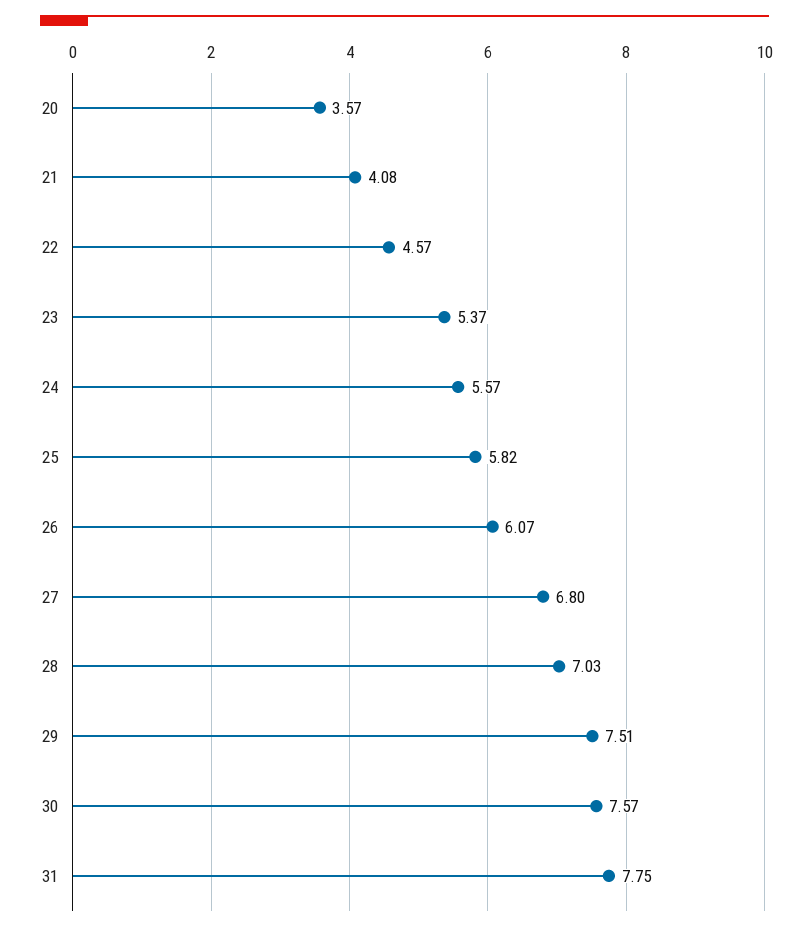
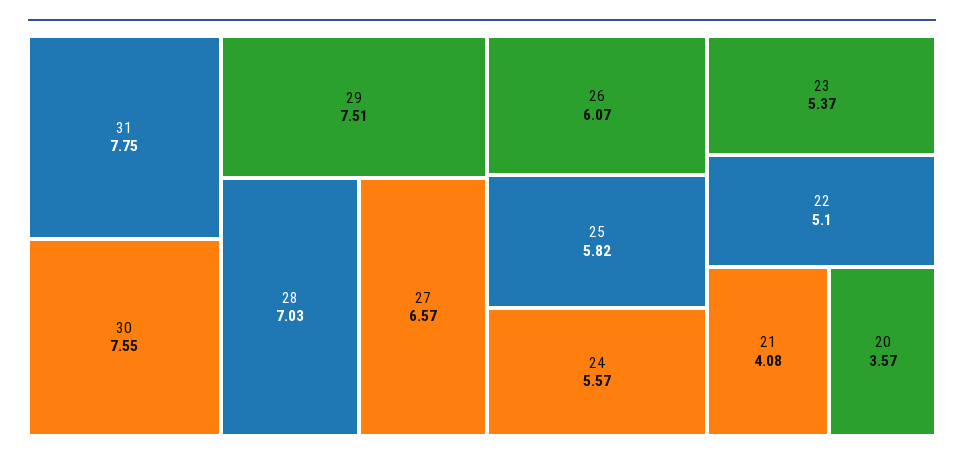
  {
    "20": 3.57,
    "21": 4.08,
-   "22": 4.57,
+   "22": 5.1,
    "23": 5.37,
    "24": 5.57,
    "25": 5.82,
    "26": 6.07,
-   "27": 6.8,
+   "27": 6.57,
    "28": 7.03,
    "29": 7.51,
-   "30": 7.57,
+   "30": 7.55,
    "31": 7.75
  }

